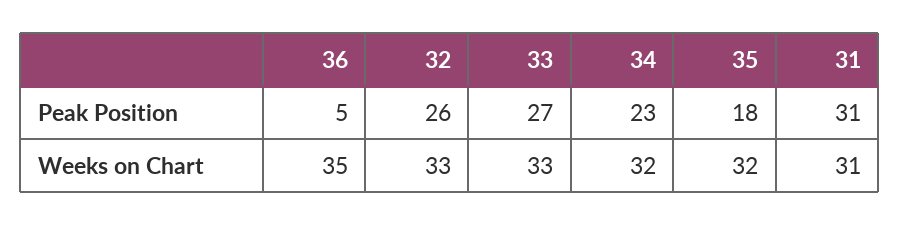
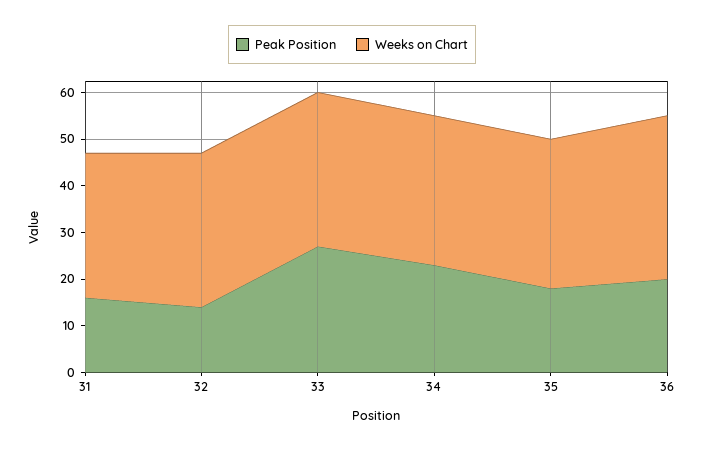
  {
    "Peak Position": {
-     "36": 5,
+     "36": 20,
-     "32": 26,
+     "32": 15,
      "33": 27,
      "34": 23,
      "35": 18,
-     "31": 31
+     "31": 15
    },
    "Weeks on Chart": {
      "36": 35,
      "32": 33,
      "33": 33,
      "34": 32,
      "35": 32,
      "31": 31
    }
  }

